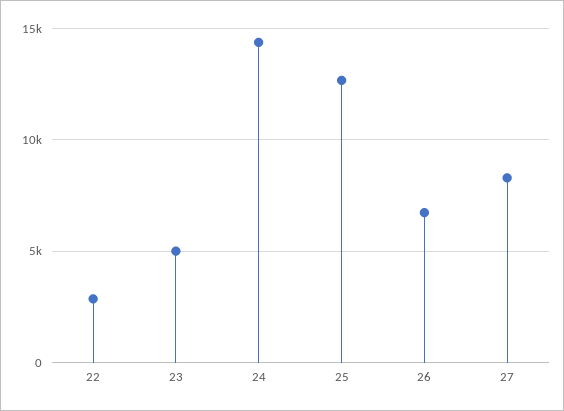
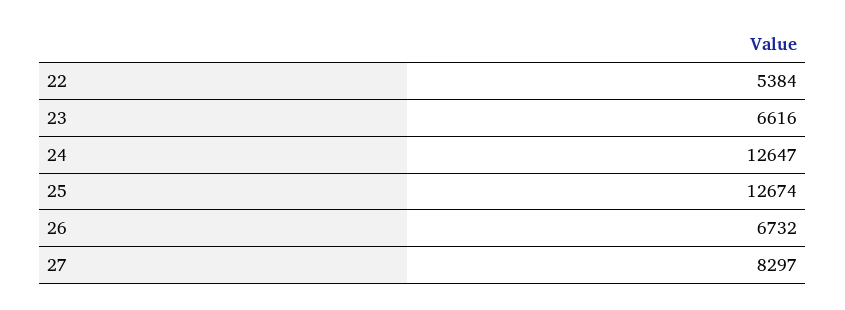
  {
-   "22": 3000,
+   "22": 5384,
-   "23": 5000,
+   "23": 6616,
-   "24": 14500,
+   "24": 12647,
    "25": 12674,
    "26": 6732,
    "27": 8297
  }

